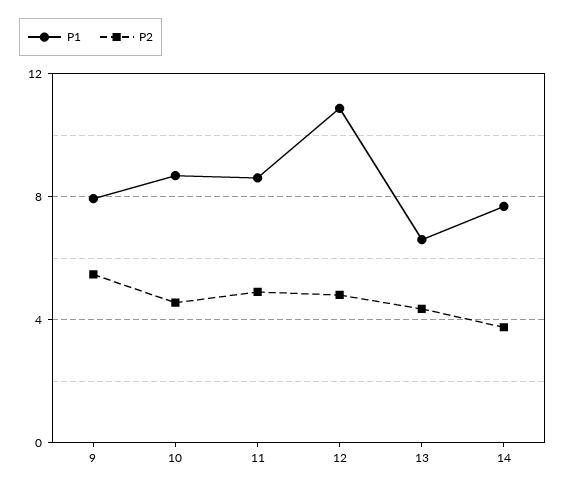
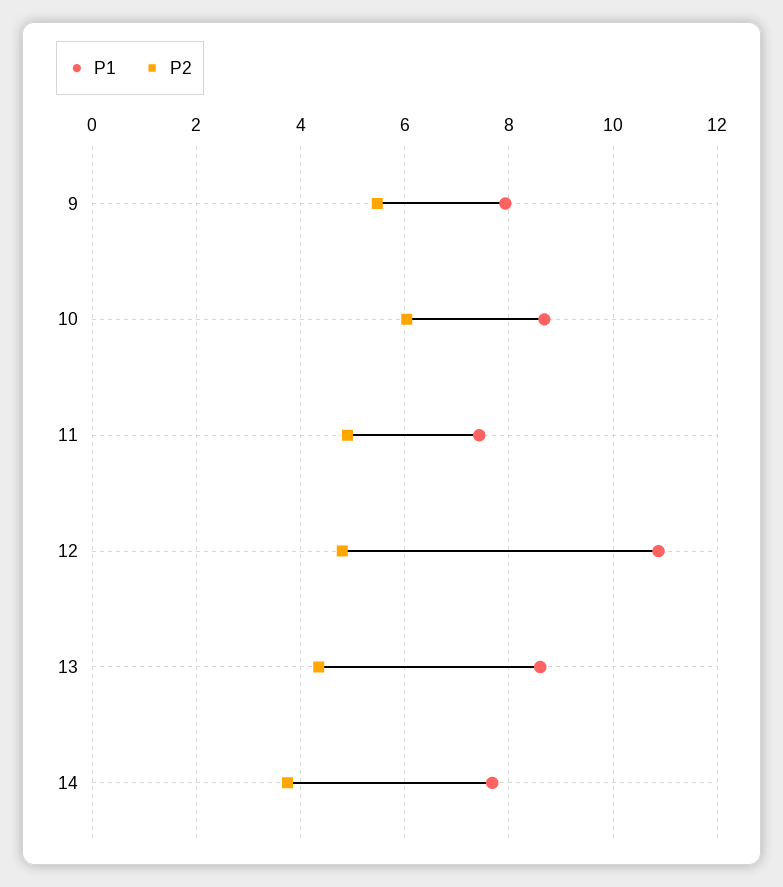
  {
    "P1": {
      "9": 8,
      "10": 8.6,
-     "11": 8.5,
+     "11": 7.4,
      "12": 10.8,
-     "13": 6.5,
+     "13": 8.6,
      "14": 7.6
    },
    "P2": {
      "9": 5.4,
-     "10": 4.5,
+     "10": 6,
      "11": 5,
      "12": 4.8,
      "13": 4.4,
      "14": 3.8
    }
  }

